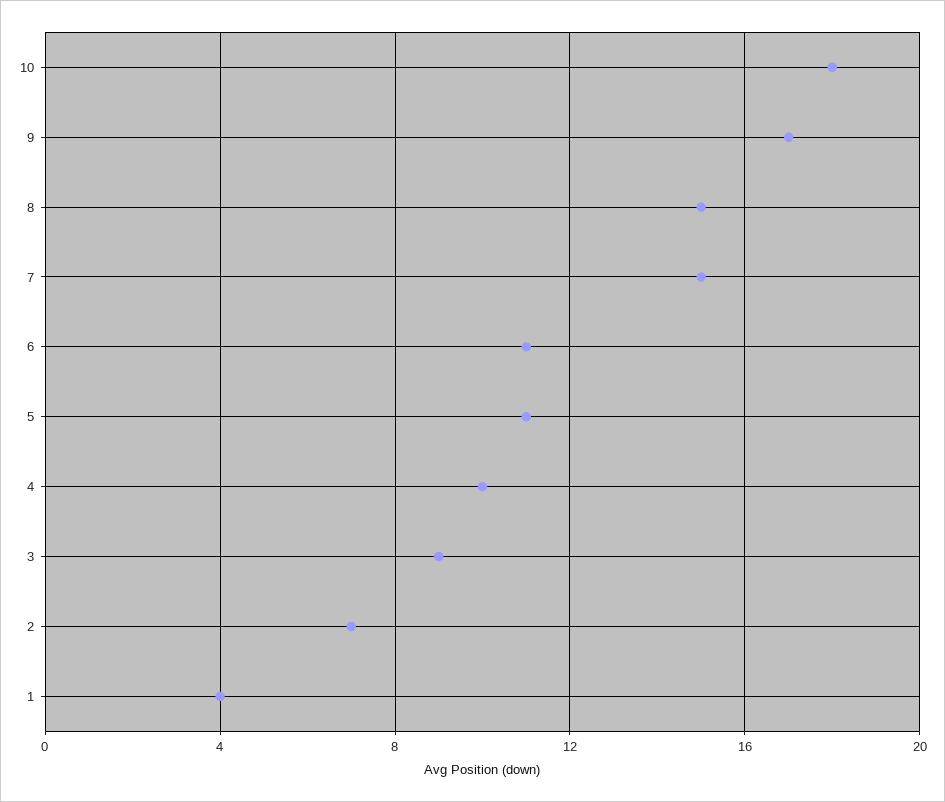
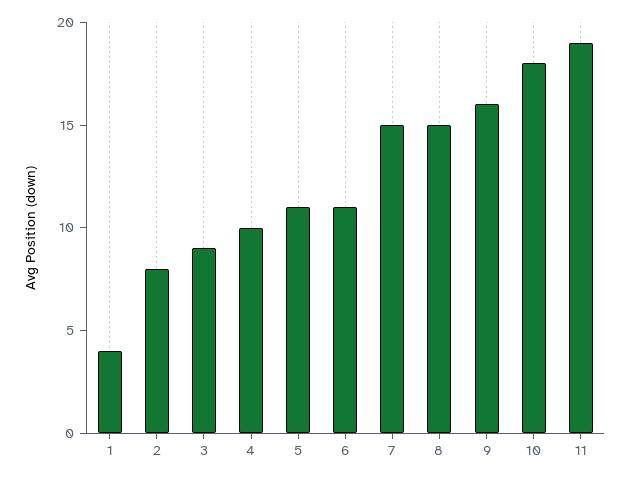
  {
    "10": 18,
-   "9": 17,
+   "9": 16,
    "8": 15,
    "7": 15,
    "6": 11,
    "5": 11,
    "4": 10,
    "3": 9,
-   "2": 7,
+   "2": 8,
-   "1": 4
+   "1": 4,
+   "11": 19
  }

